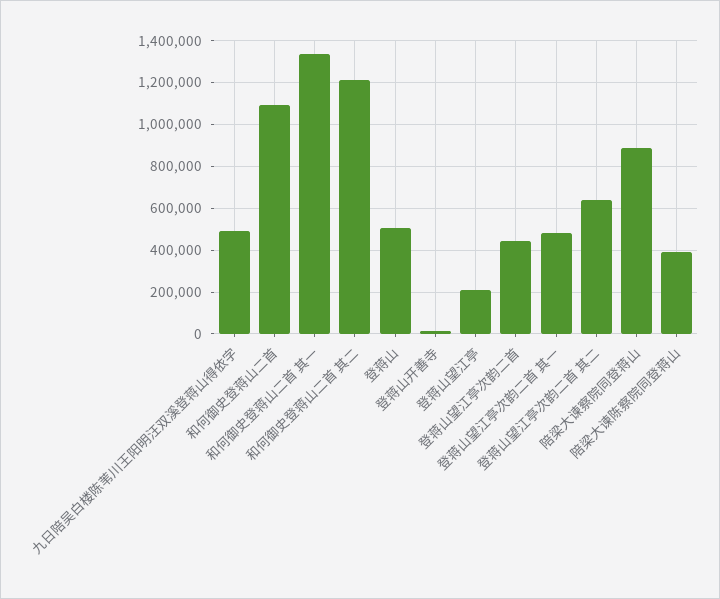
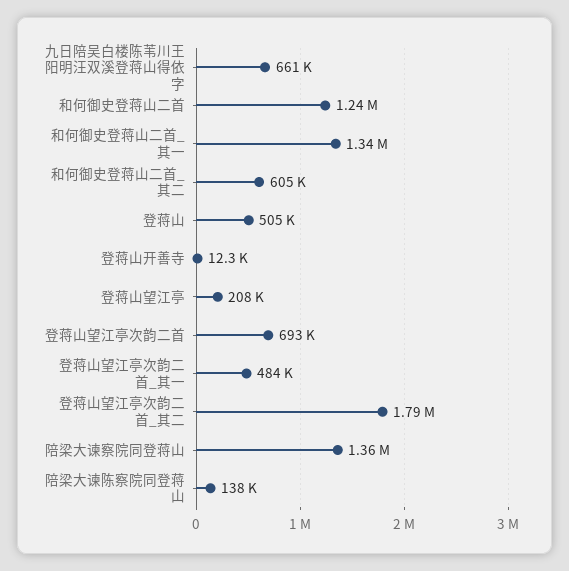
  {
-   "九日陪吴白楼陈苇川王阳明汪双溪登蒋山得依字": 500000,
+   "九日陪吴白楼陈苇川王阳明汪双溪登蒋山得依字": 661000,
-   "和何御史登蒋山二首": 1100000,
+   "和何御史登蒋山二首": 1240000,
    "和何御史登蒋山二首 其一": 1340000,
-   "和何御史登蒋山二首 其二": 1200000,
+   "和何御史登蒋山二首 其二": 605000,
    "登蒋山": 505000,
    "登蒋山开善寺": 12300,
    "登蒋山望江亭": 208000,
-   "登蒋山望江亭次韵二首": 450000,
+   "登蒋山望江亭次韵二首": 693000,
    "登蒋山望江亭次韵二首 其一": 484000,
-   "登蒋山望江亭次韵二首 其二": 650000,
+   "登蒋山望江亭次韵二首 其二": 1790000,
-   "陪梁大谏察院同登蒋山": 900000,
+   "陪梁大谏察院同登蒋山": 1360000,
-   "陪梁大谏陈察院同登蒋山": 400000
+   "陪梁大谏陈察院同登蒋山": 138000
  }

